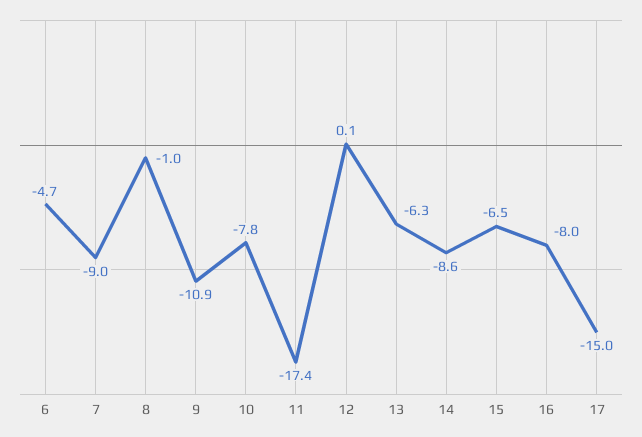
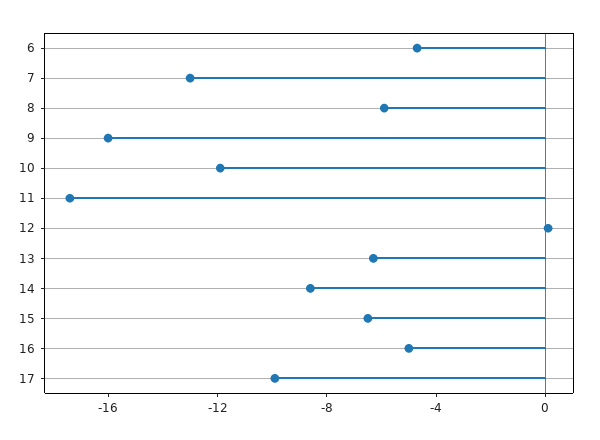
  {
    "6": -4.7,
-   "7": -9,
+   "7": -13,
-   "8": -1,
+   "8": -6,
-   "9": -10.9,
+   "9": -16,
-   "10": -7.8,
+   "10": -12,
    "11": -17.4,
    "12": 0.1,
    "13": -6.3,
    "14": -8.6,
    "15": -6.5,
-   "16": -8,
+   "16": -5,
-   "17": -15
+   "17": -10
  }

